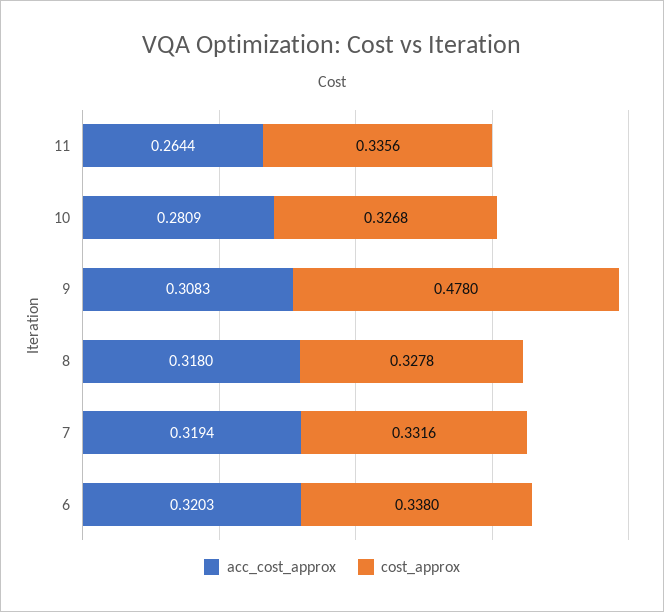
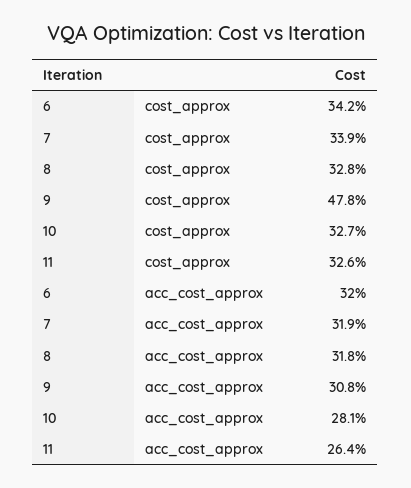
  {
    "acc_cost_approx": {
      "11": 0.2644,
      "10": 0.2809,
      "9": 0.3083,
      "8": 0.318,
      "7": 0.3194,
      "6": 0.3203
    },
    "cost_approx": {
-     "11": 0.3356,
+     "11": 0.326,
      "10": 0.3268,
      "9": 0.478,
      "8": 0.3278,
-     "7": 0.3316,
+     "7": 0.339,
-     "6": 0.338
+     "6": 0.342
    }
  }

